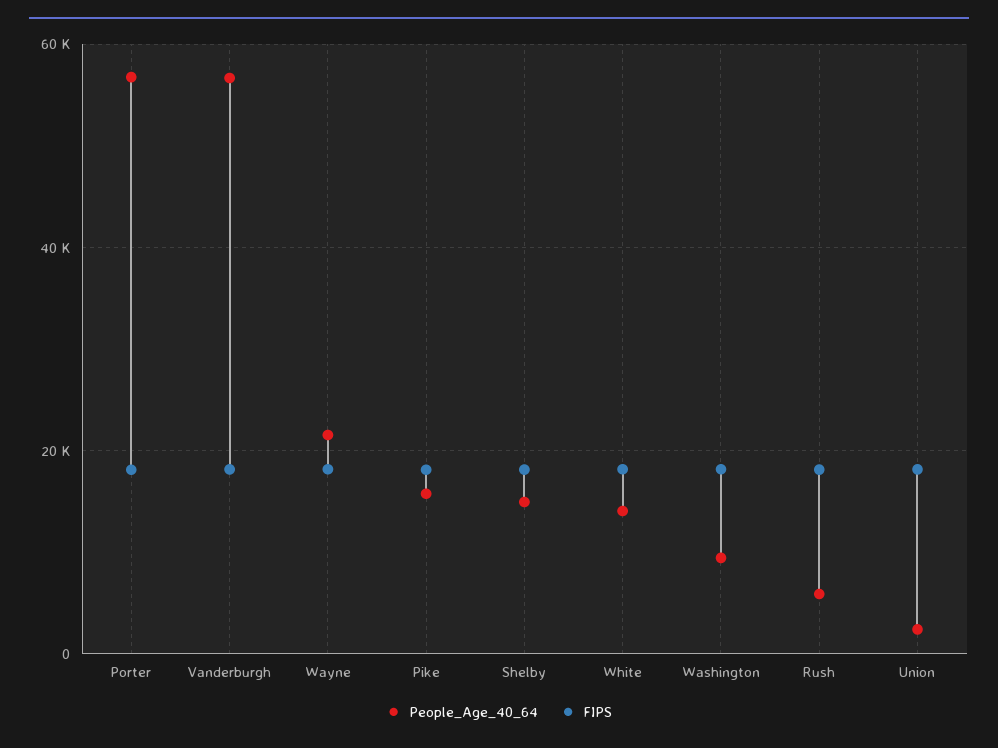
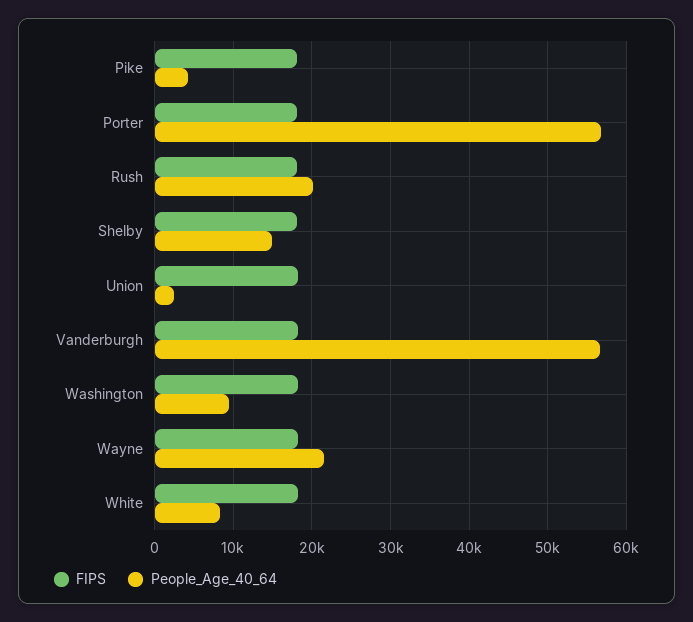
  {
    "People_Age_40_64": {
      "Porter": 57000,
      "Vanderburgh": 57000,
      "Wayne": 22000,
-     "Pike": 16000,
+     "Pike": 4000,
      "Shelby": 15000,
-     "White": 14000,
+     "White": 8000,
      "Washington": 9000,
-     "Rush": 6000,
+     "Rush": 20000,
      "Union": 2000
    },
    "FIPS": {
      "Porter": 18000,
      "Vanderburgh": 18000,
      "Wayne": 18000,
      "Pike": 18000,
      "Shelby": 18000,
      "White": 18000,
      "Washington": 18000,
      "Rush": 18000,
      "Union": 18000
    }
  }

